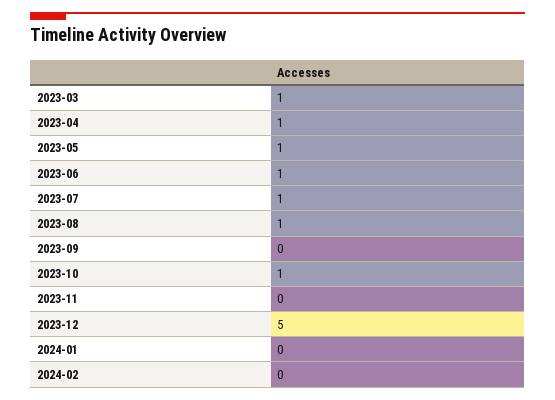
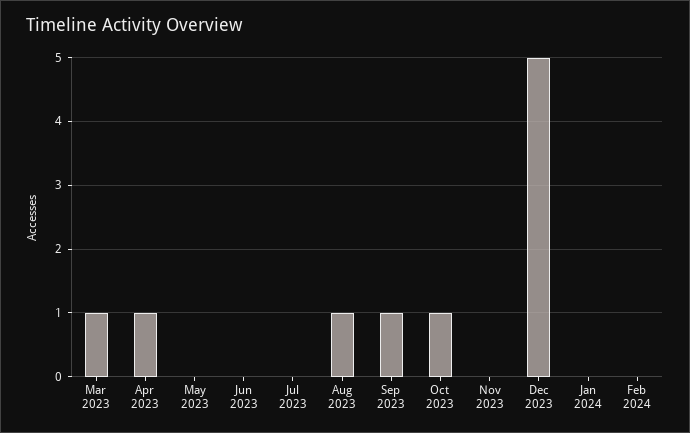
  {
    "2023-03": 1,
    "2023-04": 1,
-   "2023-05": 1,
+   "2023-05": 0,
-   "2023-06": 1,
+   "2023-06": 0,
-   "2023-07": 1,
+   "2023-07": 0,
    "2023-08": 1,
-   "2023-09": 0,
+   "2023-09": 1,
    "2023-10": 1,
    "2023-11": 0,
    "2023-12": 5,
    "2024-01": 0,
    "2024-02": 0
  }

